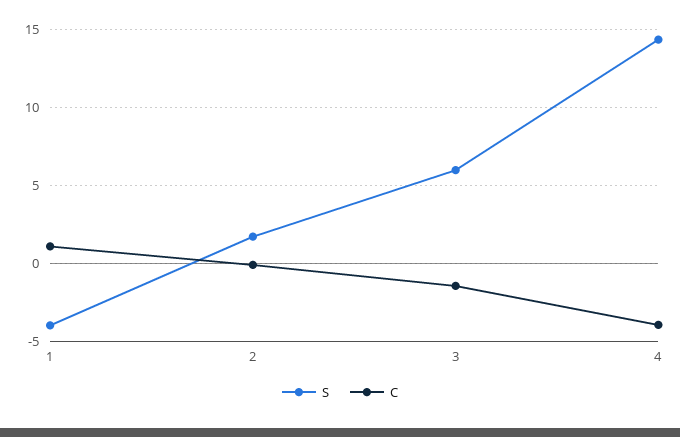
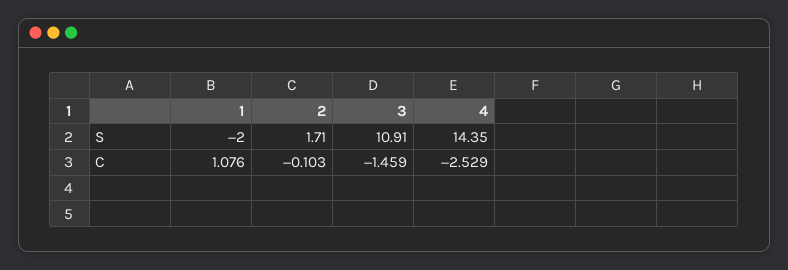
  {
    "S": {
-     "1": -4,
+     "1": -2,
      "2": 1.71,
-     "3": 6,
+     "3": 10.91,
      "4": 14.35
    },
    "C": {
      "1": 1.076,
      "2": -0.103,
      "3": -1.459,
-     "4": -4
+     "4": -2.529
    }
  }

